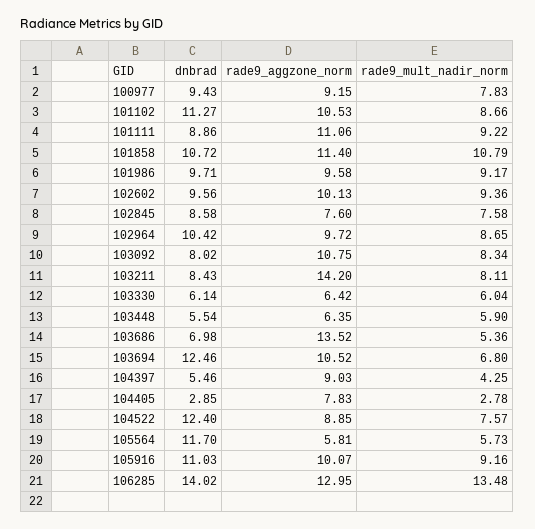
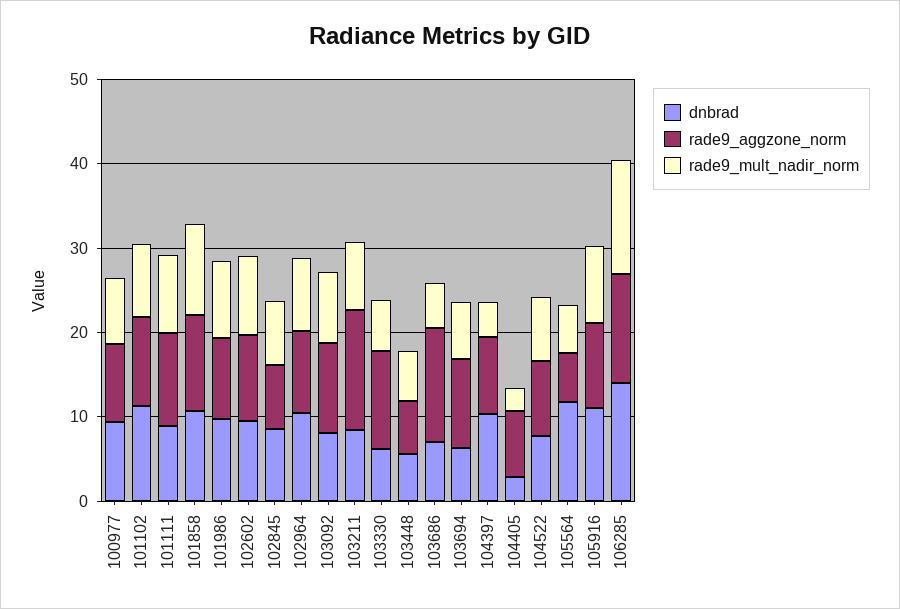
  {
    "dnbrad": {
      "100977": 9.43,
      "101102": 11.27,
      "101111": 8.86,
      "101858": 10.72,
      "101986": 9.71,
      "102602": 9.56,
      "102845": 8.58,
      "102964": 10.42,
      "103092": 8.02,
      "103211": 8.43,
      "103330": 6.14,
      "103448": 5.54,
      "103686": 6.98,
-     "103694": 12.46,
+     "103694": 6,
-     "104397": 5.46,
+     "104397": 10,
      "104405": 2.85,
-     "104522": 12.4,
+     "104522": 8,
      "105564": 11.7,
      "105916": 11.03,
      "106285": 14.02
    },
    "rade9_aggzone_norm": {
      "100977": 9.15,
      "101102": 10.53,
      "101111": 11.06,
      "101858": 11.4,
      "101986": 9.58,
      "102602": 10.13,
      "102845": 7.6,
      "102964": 9.72,
      "103092": 10.75,
      "103211": 14.2,
-     "103330": 6.42,
+     "103330": 12,
      "103448": 6.35,
      "103686": 13.52,
      "103694": 10.52,
      "104397": 9.03,
      "104405": 7.83,
      "104522": 8.85,
      "105564": 5.81,
      "105916": 10.07,
      "106285": 12.95
    },
    "rade9_mult_nadir_norm": {
      "100977": 7.83,
      "101102": 8.66,
      "101111": 9.22,
      "101858": 10.79,
      "101986": 9.17,
      "102602": 9.36,
      "102845": 7.58,
      "102964": 8.65,
      "103092": 8.34,
      "103211": 8.11,
      "103330": 6.04,
      "103448": 5.9,
      "103686": 5.36,
      "103694": 6.8,
      "104397": 4.25,
      "104405": 2.78,
      "104522": 7.57,
      "105564": 5.73,
      "105916": 9.16,
      "106285": 13.48
    }
  }

